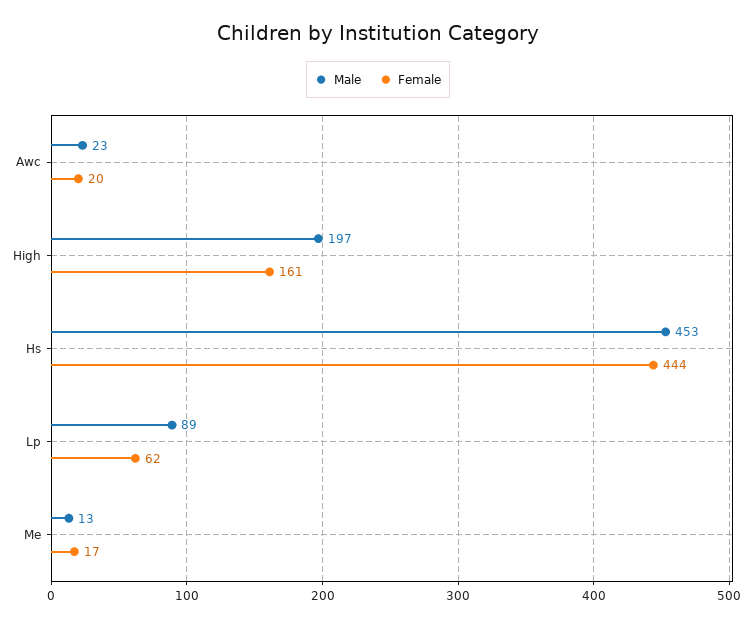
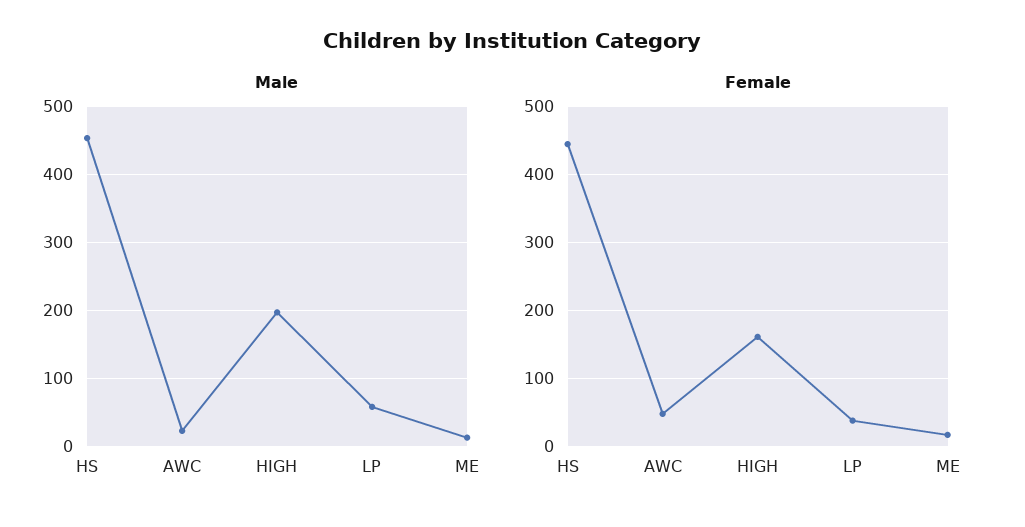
  {
    "Male": {
      "Awc": 23,
      "High": 197,
      "Hs": 453,
-     "Lp": 89,
+     "Lp": 60,
      "Me": 13
    },
    "Female": {
-     "Awc": 20,
+     "Awc": 50,
      "High": 161,
      "Hs": 444,
-     "Lp": 62,
+     "Lp": 40,
      "Me": 17
    }
  }

